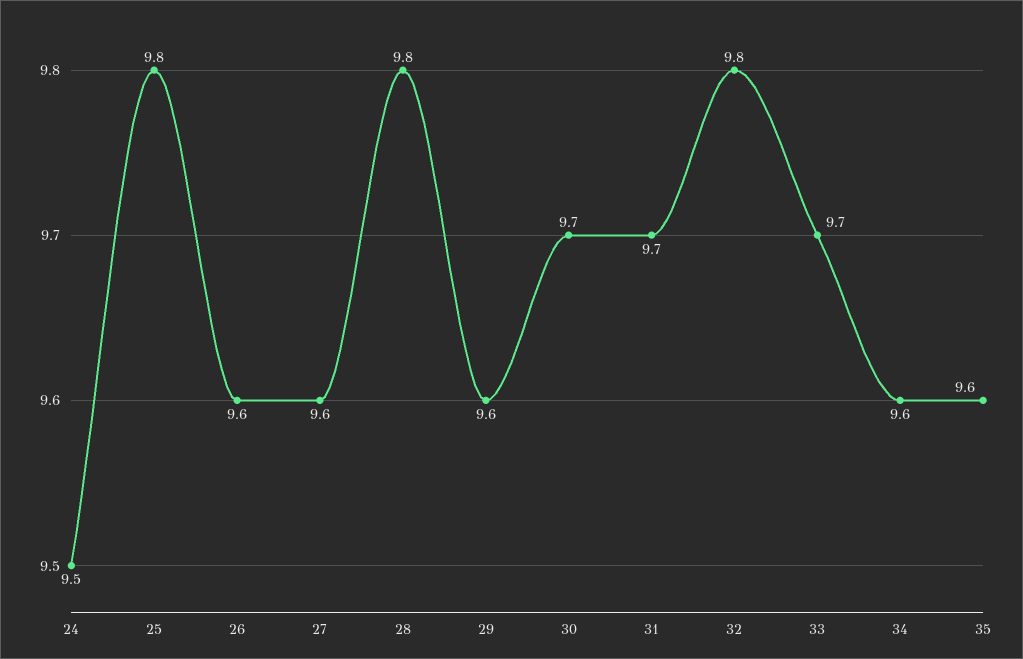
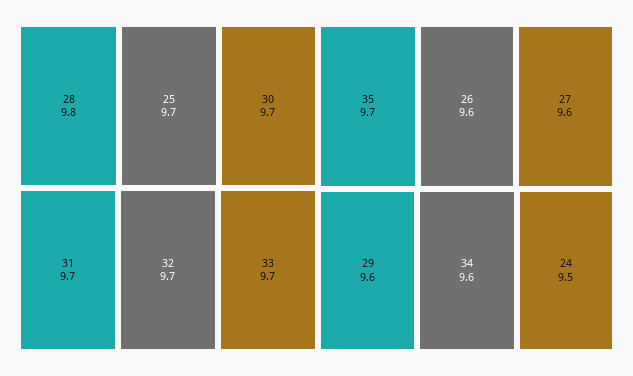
  {
    "24": 9.5,
-   "25": 9.8,
+   "25": 9.7,
    "26": 9.6,
    "27": 9.6,
    "28": 9.8,
    "29": 9.6,
    "30": 9.7,
    "31": 9.7,
-   "32": 9.8,
+   "32": 9.7,
    "33": 9.7,
    "34": 9.6,
-   "35": 9.6
+   "35": 9.7
  }

